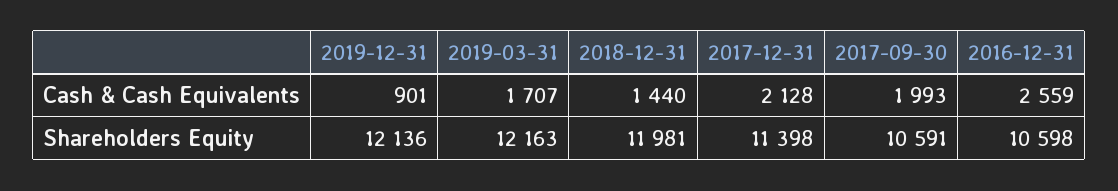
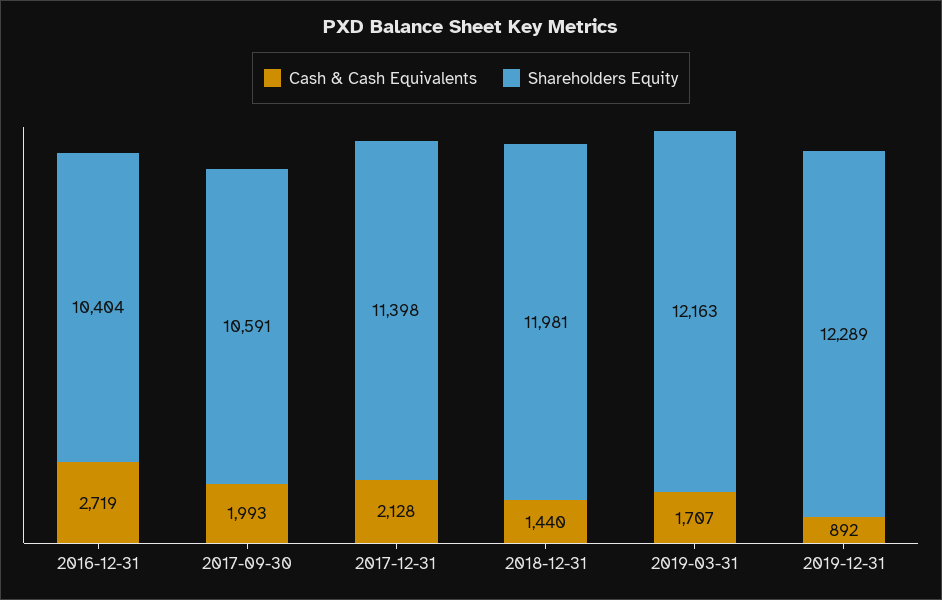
  {
    "Cash & Cash Equivalents": {
-     "2019-12-31": 901,
+     "2019-12-31": 892,
      "2019-03-31": 1707,
      "2018-12-31": 1440,
      "2017-12-31": 2128,
      "2017-09-30": 1993,
-     "2016-12-31": 2559
+     "2016-12-31": 2719
    },
    "Shareholders Equity": {
-     "2019-12-31": 12136,
+     "2019-12-31": 12289,
      "2019-03-31": 12163,
      "2018-12-31": 11981,
      "2017-12-31": 11398,
      "2017-09-30": 10591,
-     "2016-12-31": 10598
+     "2016-12-31": 10404
    }
  }

